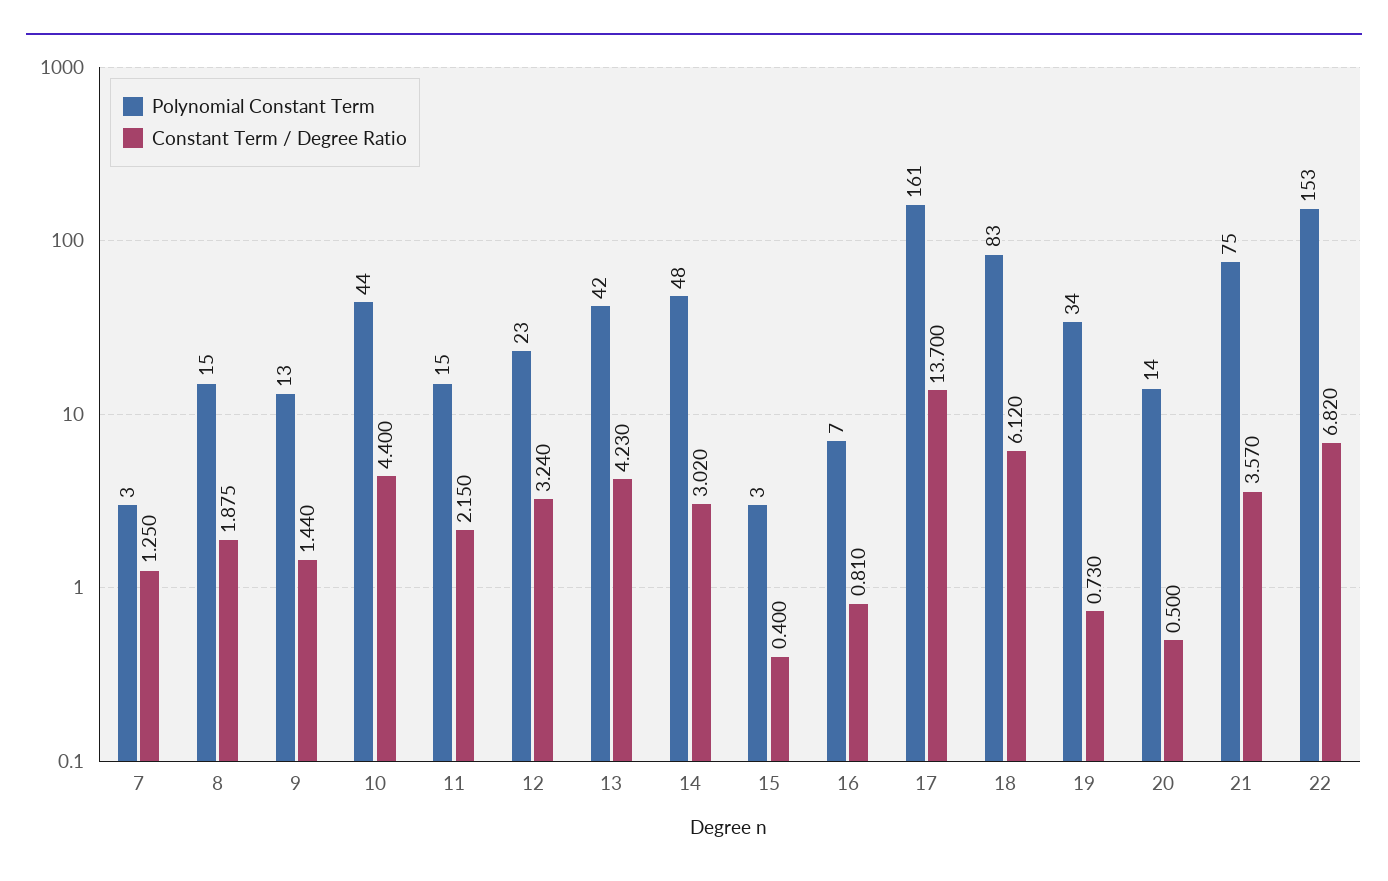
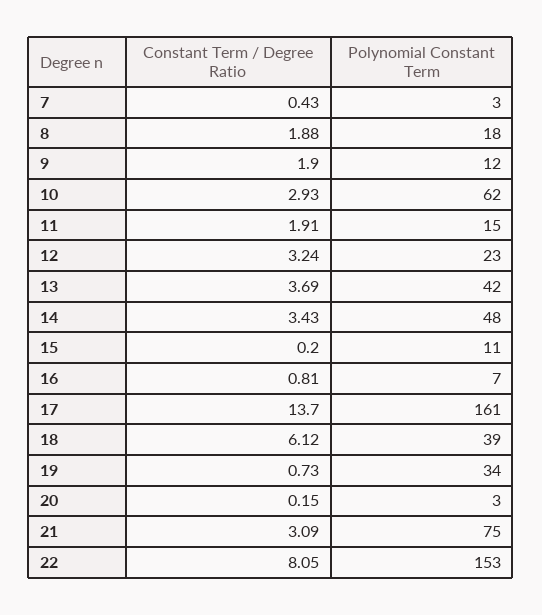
  {
    "Polynomial Constant Term": {
      "7": 3,
-     "8": 15,
+     "8": 18,
-     "9": 13,
+     "9": 12,
-     "10": 44,
+     "10": 62,
      "11": 15,
      "12": 23,
      "13": 42,
      "14": 48,
-     "15": 3,
+     "15": 11,
      "16": 7,
      "17": 161,
-     "18": 83,
+     "18": 39,
      "19": 34,
-     "20": 14,
+     "20": 3,
      "21": 75,
      "22": 153
    },
    "Constant Term / Degree Ratio": {
-     "7": 1.25,
+     "7": 0.43,
      "8": 1.875,
-     "9": 1.44,
+     "9": 1.9,
-     "10": 4.4,
+     "10": 2.93,
-     "11": 2.15,
+     "11": 1.91,
      "12": 3.24,
-     "13": 4.23,
+     "13": 3.69,
-     "14": 3.02,
+     "14": 3.43,
-     "15": 0.4,
+     "15": 0.2,
      "16": 0.81,
      "17": 13.7,
      "18": 6.12,
      "19": 0.73,
-     "20": 0.5,
+     "20": 0.15,
-     "21": 3.57,
+     "21": 3.09,
-     "22": 6.82
+     "22": 8.05
    }
  }

